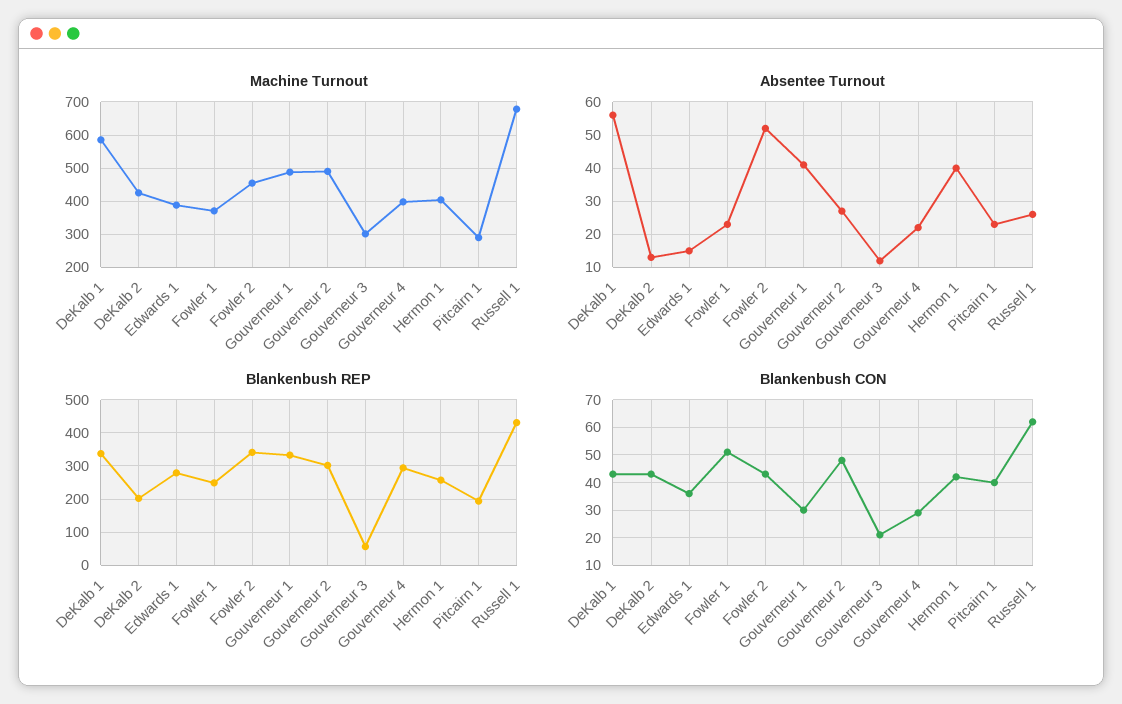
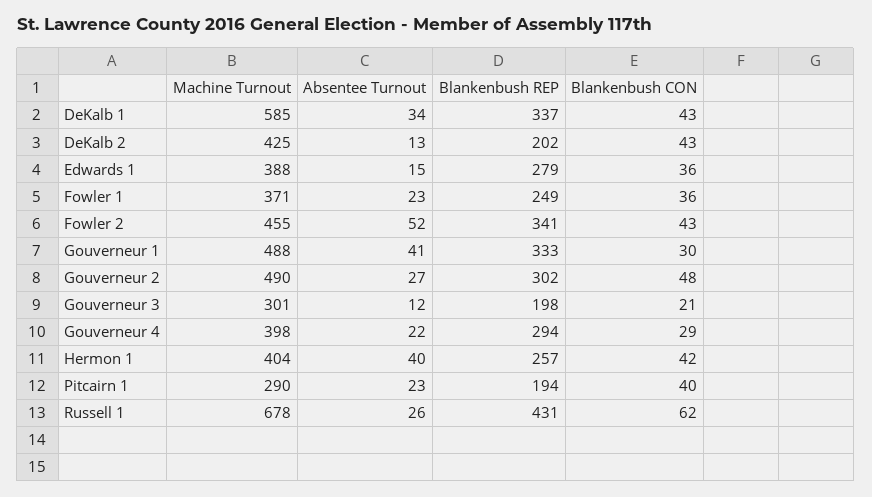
  {
    "Machine Turnout": {
      "DeKalb 1": 585,
      "DeKalb 2": 425,
      "Edwards 1": 388,
      "Fowler 1": 371,
      "Fowler 2": 455,
      "Gouverneur 1": 488,
      "Gouverneur 2": 490,
      "Gouverneur 3": 301,
      "Gouverneur 4": 398,
      "Hermon 1": 404,
      "Pitcairn 1": 290,
      "Russell 1": 678
    },
    "Absentee Turnout": {
-     "DeKalb 1": 55,
+     "DeKalb 1": 34,
      "DeKalb 2": 13,
      "Edwards 1": 15,
      "Fowler 1": 23,
      "Fowler 2": 52,
      "Gouverneur 1": 41,
      "Gouverneur 2": 27,
      "Gouverneur 3": 12,
      "Gouverneur 4": 22,
      "Hermon 1": 40,
      "Pitcairn 1": 23,
      "Russell 1": 26
    },
    "Blankenbush REP": {
      "DeKalb 1": 337,
      "DeKalb 2": 202,
      "Edwards 1": 279,
      "Fowler 1": 249,
      "Fowler 2": 341,
      "Gouverneur 1": 333,
      "Gouverneur 2": 302,
-     "Gouverneur 3": 60,
+     "Gouverneur 3": 198,
      "Gouverneur 4": 294,
      "Hermon 1": 257,
      "Pitcairn 1": 194,
      "Russell 1": 431
    },
    "Blankenbush CON": {
      "DeKalb 1": 43,
      "DeKalb 2": 43,
      "Edwards 1": 36,
-     "Fowler 1": 50,
+     "Fowler 1": 36,
      "Fowler 2": 43,
      "Gouverneur 1": 30,
      "Gouverneur 2": 48,
      "Gouverneur 3": 21,
      "Gouverneur 4": 29,
      "Hermon 1": 42,
      "Pitcairn 1": 40,
      "Russell 1": 62
    }
  }

